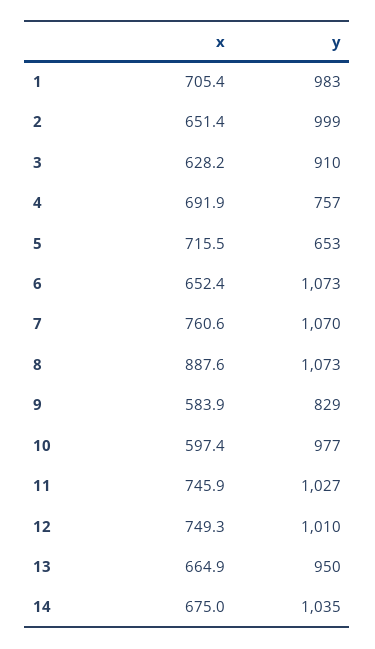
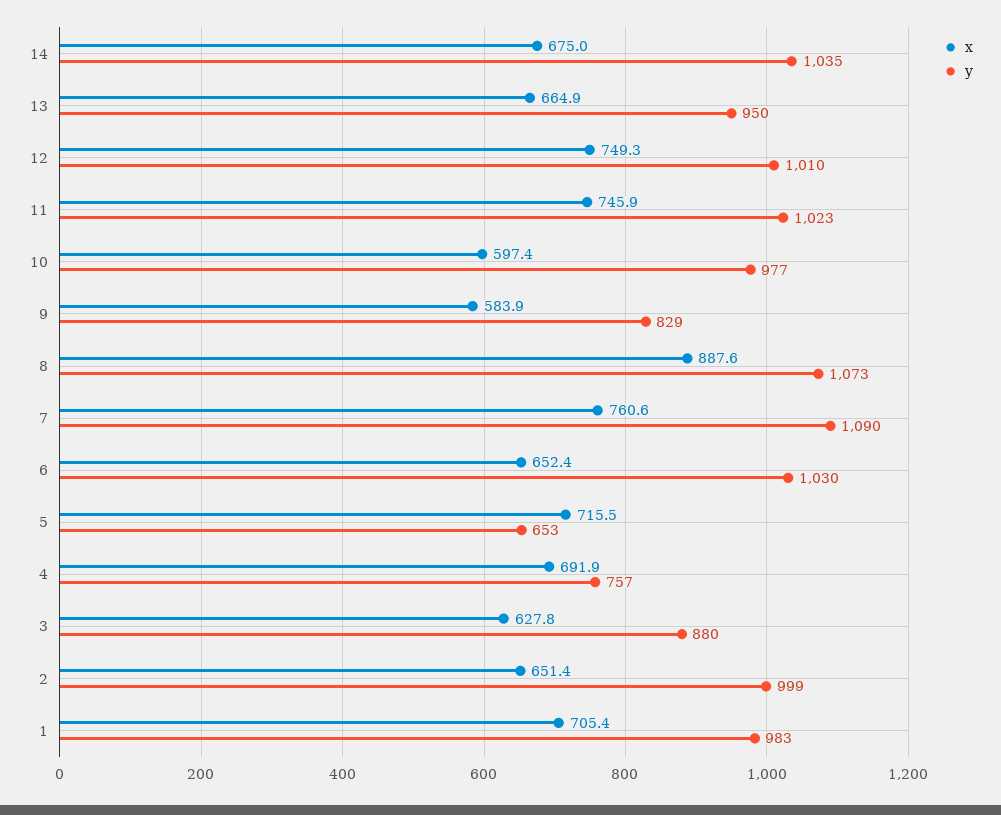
  {
    "x": {
      "1": 705.4,
      "2": 651.4,
-     "3": 628.2,
+     "3": 627.8,
      "4": 691.9,
      "5": 715.5,
      "6": 652.4,
      "7": 760.6,
      "8": 887.6,
      "9": 583.9,
      "10": 597.4,
      "11": 745.9,
      "12": 749.3,
      "13": 664.9,
      "14": 675
    },
    "y": {
      "1": 983,
      "2": 999,
-     "3": 910,
+     "3": 880,
      "4": 757,
      "5": 653,
-     "6": 1073,
+     "6": 1030,
-     "7": 1070,
+     "7": 1090,
      "8": 1073,
      "9": 829,
      "10": 977,
-     "11": 1027,
+     "11": 1023,
      "12": 1010,
      "13": 950,
      "14": 1035
    }
  }

